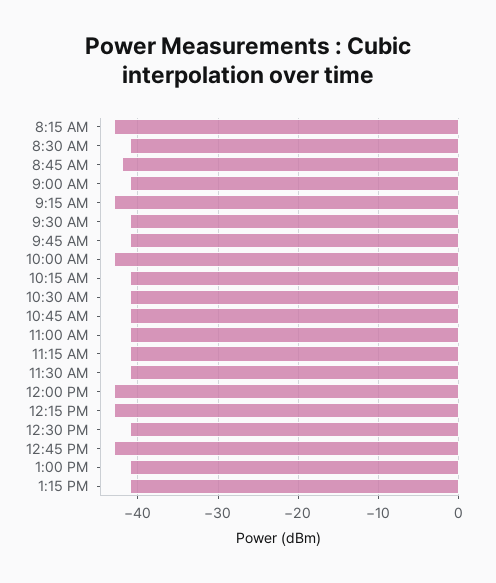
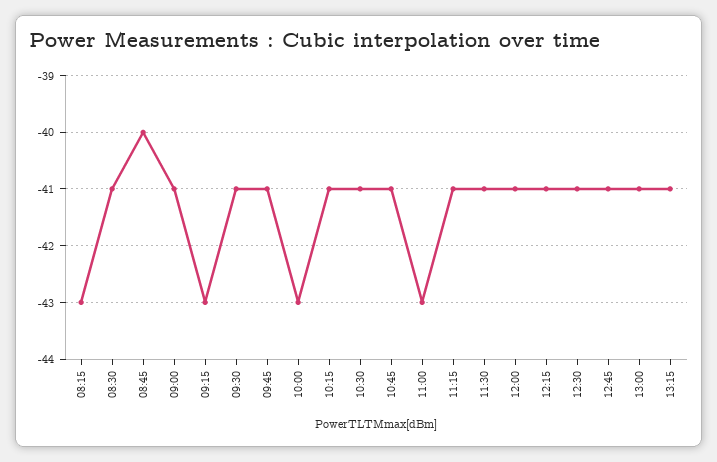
  {
    "8:15 AM": -43,
    "8:30 AM": -41,
-   "8:45 AM": -42,
+   "8:45 AM": -40,
    "9:00 AM": -41,
    "9:15 AM": -43,
    "9:30 AM": -41,
    "9:45 AM": -41,
    "10:00 AM": -43,
    "10:15 AM": -41,
    "10:30 AM": -41,
    "10:45 AM": -41,
-   "11:00 AM": -41,
+   "11:00 AM": -43,
    "11:15 AM": -41,
    "11:30 AM": -41,
-   "12:00 PM": -43,
+   "12:00 PM": -41,
-   "12:15 PM": -43,
+   "12:15 PM": -41,
    "12:30 PM": -41,
-   "12:45 PM": -43,
+   "12:45 PM": -41,
    "1:00 PM": -41,
    "1:15 PM": -41
  }

